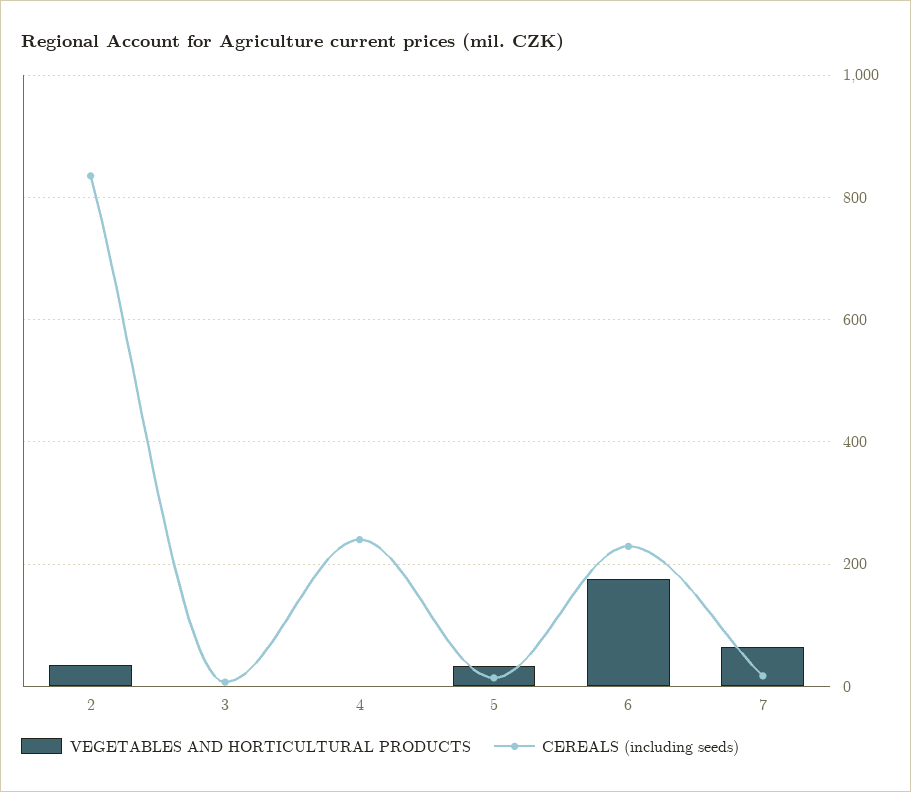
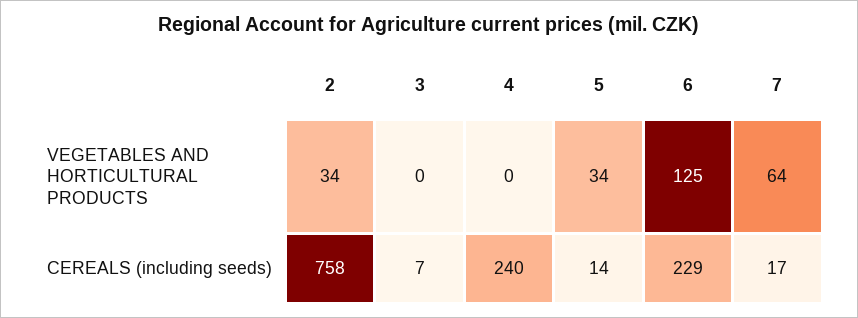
  {
    "VEGETABLES AND HORTICULTURAL PRODUCTS": {
      "2": 34,
      "3": 0,
      "4": 0,
      "5": 34,
-     "6": 180,
+     "6": 125,
      "7": 64
    },
    "CEREALS (including seeds)": {
-     "2": 840,
+     "2": 758,
      "3": 7,
      "4": 240,
      "5": 14,
      "6": 229,
      "7": 17
    }
  }

